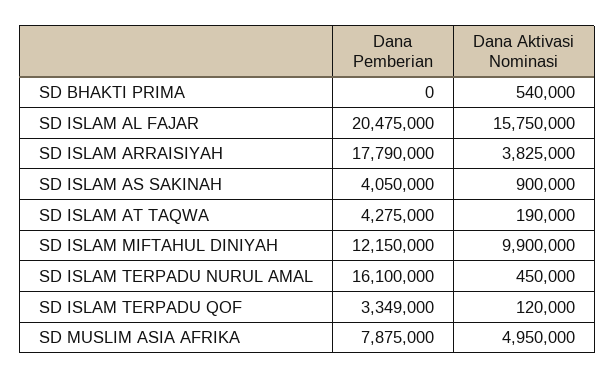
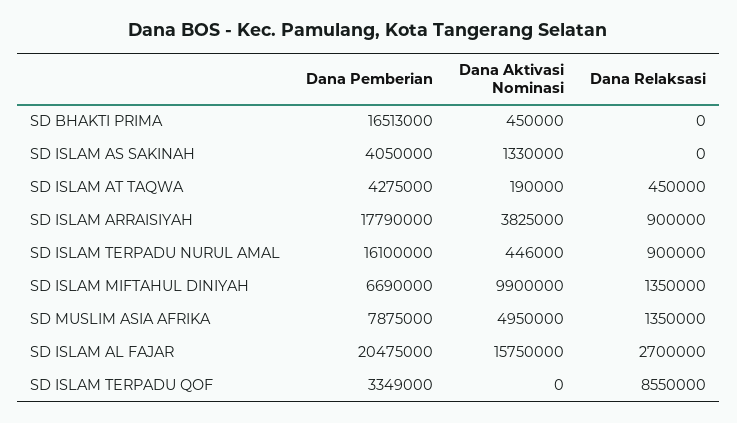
  {
    "Dana Pemberian": {
-     "SD BHAKTI PRIMA": 0,
+     "SD BHAKTI PRIMA": 16513000,
      "SD ISLAM AL FAJAR": 20475000,
      "SD ISLAM ARRAISIYAH": 17790000,
      "SD ISLAM AS SAKINAH": 4050000,
      "SD ISLAM AT TAQWA": 4275000,
-     "SD ISLAM MIFTAHUL DINIYAH": 12150000,
+     "SD ISLAM MIFTAHUL DINIYAH": 6690000,
      "SD ISLAM TERPADU NURUL AMAL": 16100000,
      "SD ISLAM TERPADU QOF": 3349000,
      "SD MUSLIM ASIA AFRIKA": 7875000
    },
    "Dana Aktivasi Nominasi": {
-     "SD BHAKTI PRIMA": 540000,
+     "SD BHAKTI PRIMA": 450000,
      "SD ISLAM AL FAJAR": 15750000,
      "SD ISLAM ARRAISIYAH": 3825000,
-     "SD ISLAM AS SAKINAH": 900000,
+     "SD ISLAM AS SAKINAH": 1330000,
      "SD ISLAM AT TAQWA": 190000,
      "SD ISLAM MIFTAHUL DINIYAH": 9900000,
-     "SD ISLAM TERPADU NURUL AMAL": 450000,
+     "SD ISLAM TERPADU NURUL AMAL": 446000,
-     "SD ISLAM TERPADU QOF": 120000,
+     "SD ISLAM TERPADU QOF": 0,
      "SD MUSLIM ASIA AFRIKA": 4950000
-   }
+   },
+   "Dana Relaksasi": {
+     "SD BHAKTI PRIMA": 0,
+     "SD ISLAM AS SAKINAH": 0,
+     "SD ISLAM AT TAQWA": 450000,
+     "SD ISLAM ARRAISIYAH": 900000,
+     "SD ISLAM TERPADU NURUL AMAL": 900000,
+     "SD ISLAM MIFTAHUL DINIYAH": 1350000,
+     "SD MUSLIM ASIA AFRIKA": 1350000,
+     "SD ISLAM AL FAJAR": 2700000,
+     "SD ISLAM TERPADU QOF": 8550000
+   }
  }

